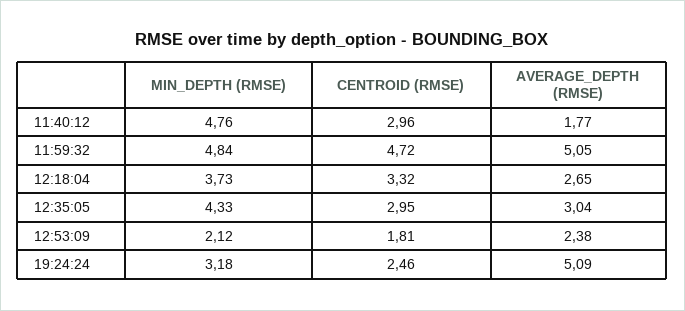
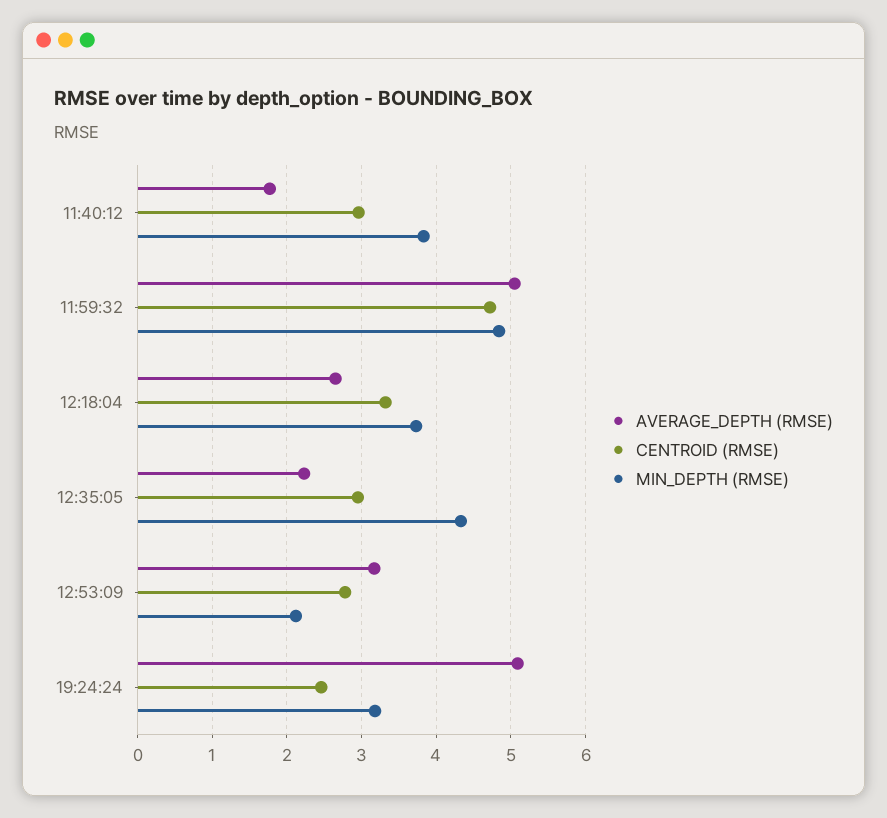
  {
    "MIN_DEPTH (RMSE)": {
-     "11:40:12": 4.76,
+     "11:40:12": 3.8,
      "11:59:32": 4.84,
      "12:18:04": 3.73,
      "12:35:05": 4.33,
      "12:53:09": 2.12,
      "19:24:24": 3.18
    },
    "CENTROID (RMSE)": {
      "11:40:12": 2.96,
      "11:59:32": 4.72,
      "12:18:04": 3.32,
      "12:35:05": 2.95,
-     "12:53:09": 1.81,
+     "12:53:09": 2.8,
      "19:24:24": 2.46
    },
    "AVERAGE_DEPTH (RMSE)": {
      "11:40:12": 1.77,
      "11:59:32": 5.05,
      "12:18:04": 2.65,
-     "12:35:05": 3.04,
+     "12:35:05": 2.2,
-     "12:53:09": 2.38,
+     "12:53:09": 3.2,
      "19:24:24": 5.09
    }
  }

